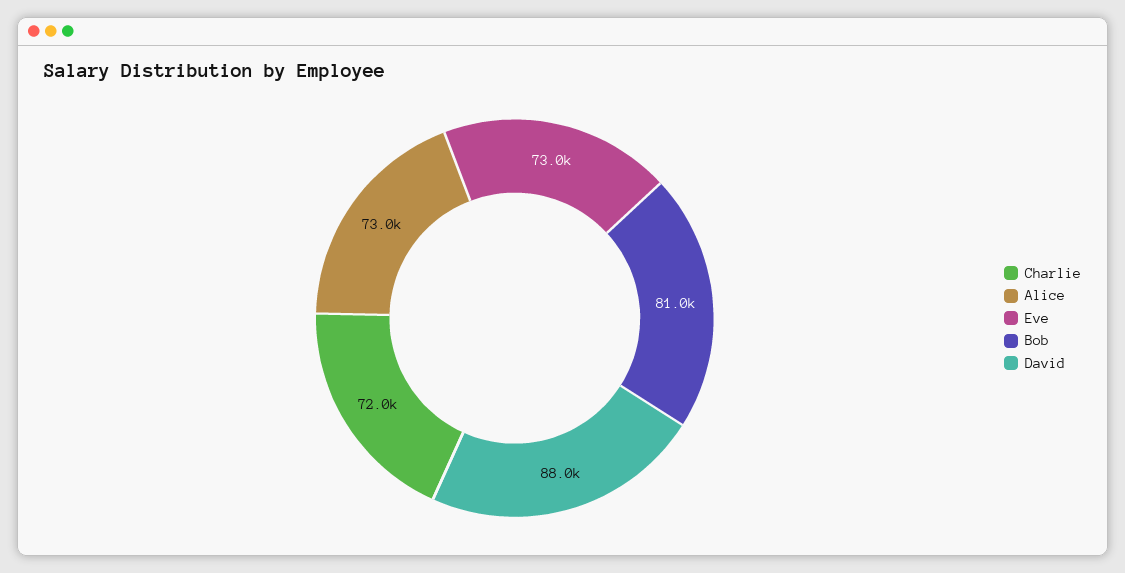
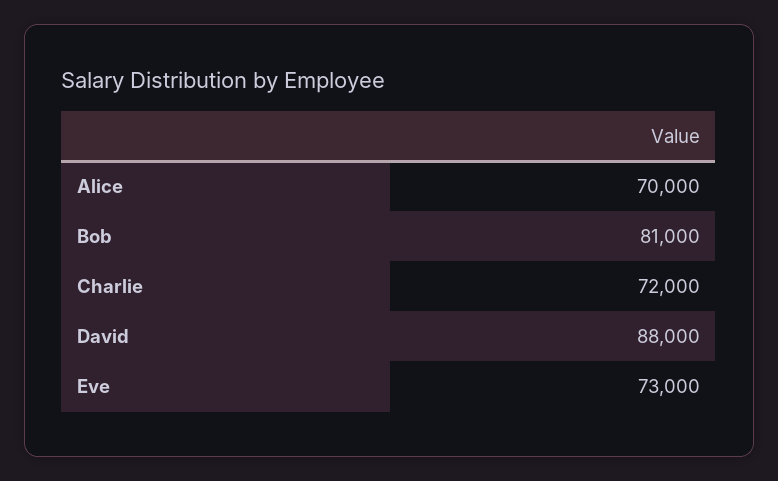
  {
    "Charlie": 72000,
-   "Alice": 73000,
+   "Alice": 70000,
    "Eve": 73000,
    "Bob": 81000,
    "David": 88000
  }

